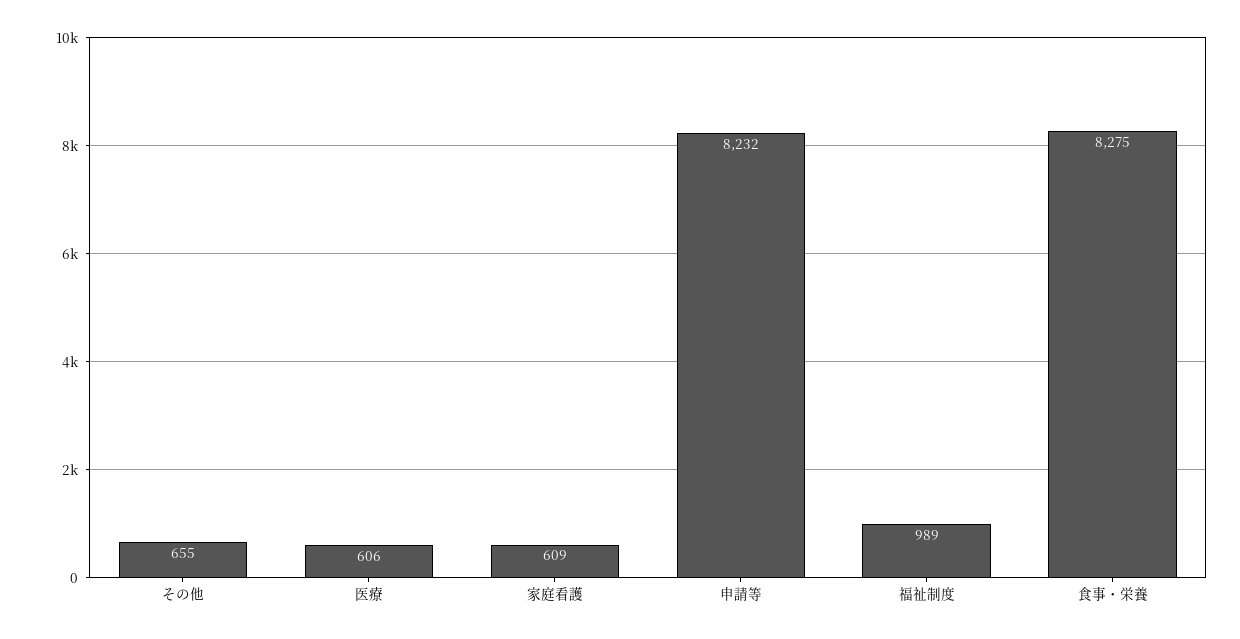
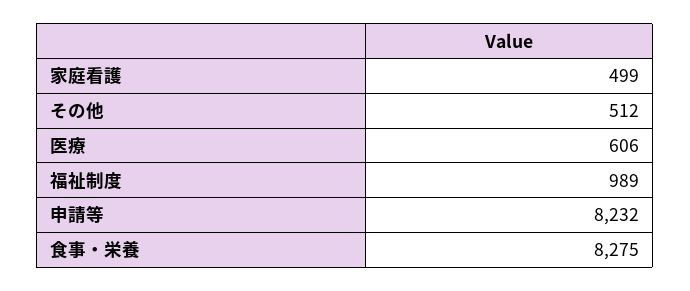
  {
-   "その他": 655,
+   "その他": 512,
    "医療": 606,
-   "家庭看護": 609,
+   "家庭看護": 499,
    "申請等": 8232,
    "福祉制度": 989,
    "食事・栄養": 8275
  }

